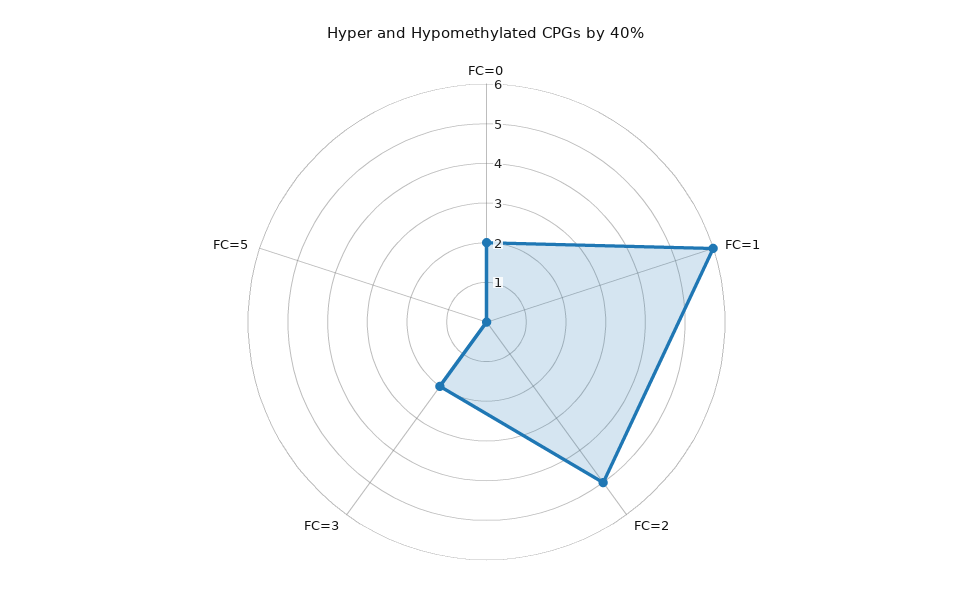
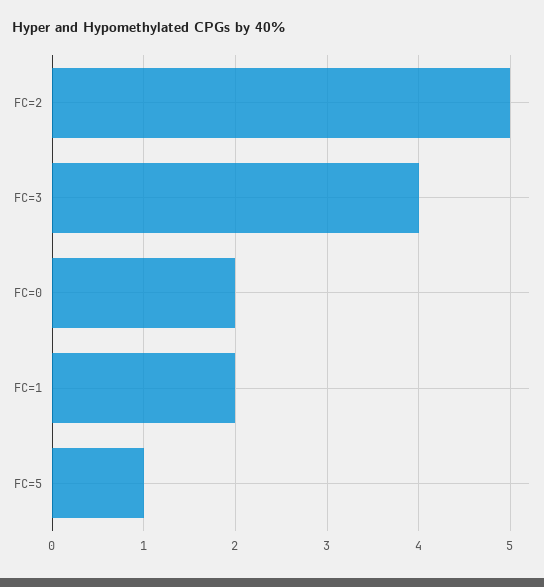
  {
    "FC=0": 2,
-   "FC=1": 6,
+   "FC=1": 2,
    "FC=2": 5,
-   "FC=3": 2,
+   "FC=3": 4,
-   "FC=5": 0
+   "FC=5": 1
  }

